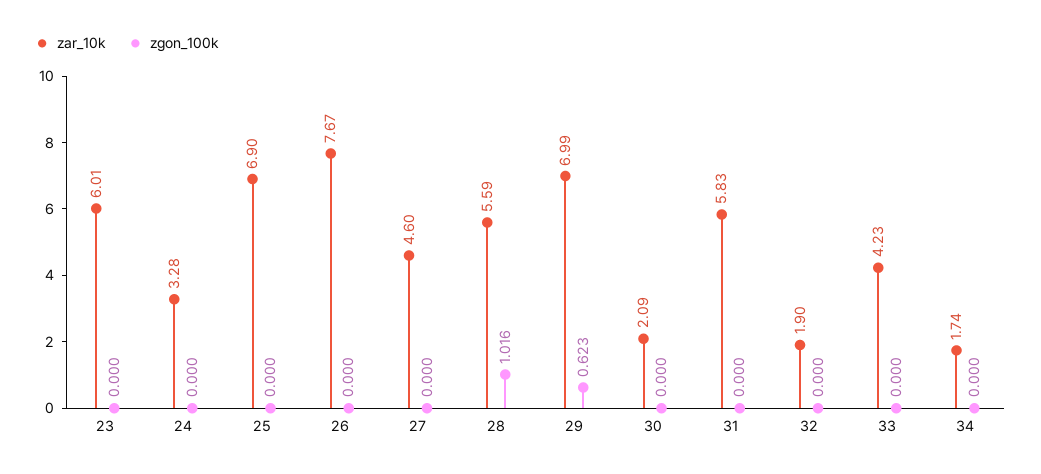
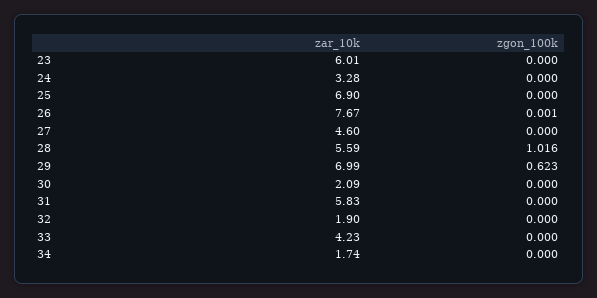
  {
    "zar_10k": {
      "23": 6.01,
      "24": 3.28,
      "25": 6.9,
      "26": 7.67,
      "27": 4.6,
      "28": 5.59,
      "29": 6.99,
      "30": 2.09,
      "31": 5.83,
      "32": 1.9,
      "33": 4.23,
      "34": 1.74
    },
    "zgon_100k": {
      "23": 0,
      "24": 0,
      "25": 0,
-     "26": 0,
+     "26": 0.001,
      "27": 0,
      "28": 1.016,
      "29": 0.623,
      "30": 0,
      "31": 0,
      "32": 0,
      "33": 0,
      "34": 0
    }
  }

